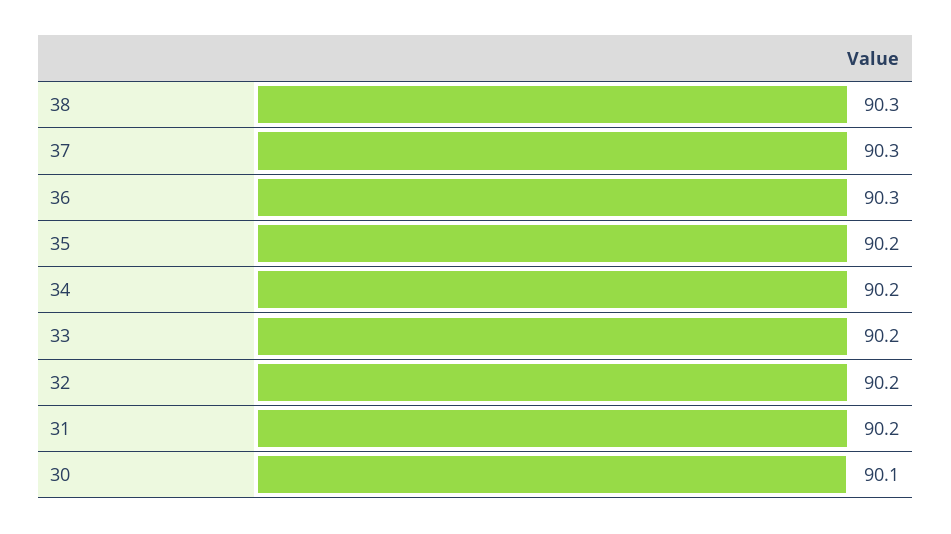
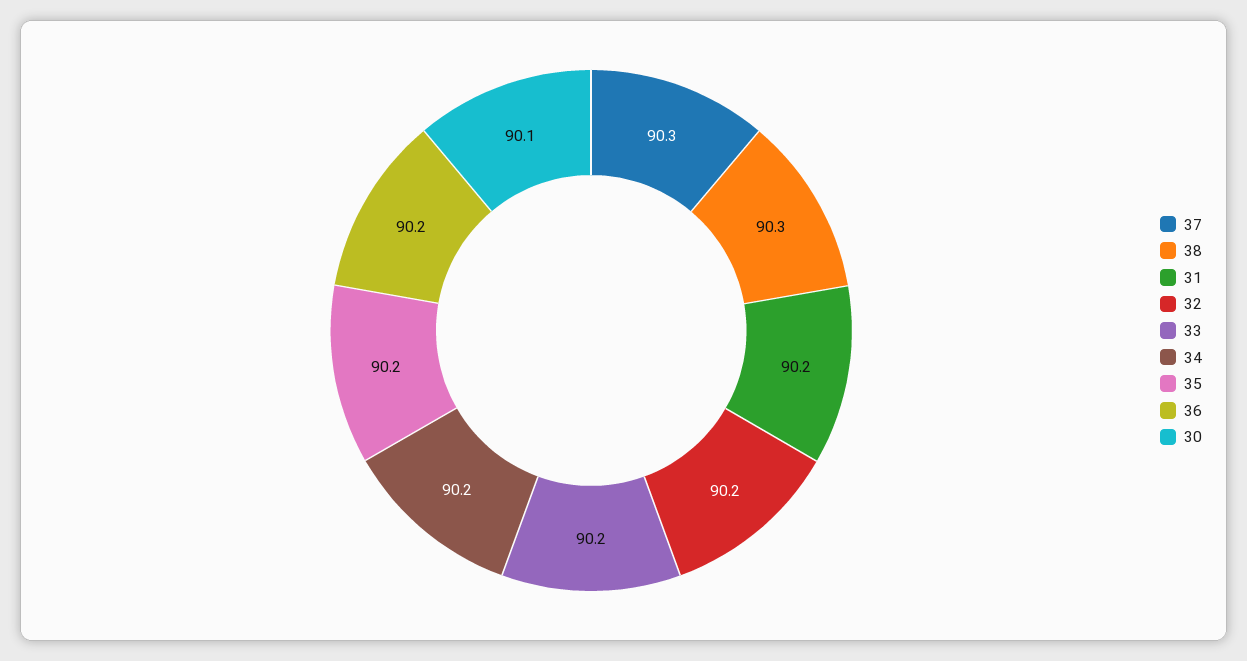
  {
    "38": 90.3,
    "37": 90.3,
-   "36": 90.3,
+   "36": 90.2,
    "35": 90.2,
    "34": 90.2,
    "33": 90.2,
    "32": 90.2,
    "31": 90.2,
    "30": 90.1
  }

